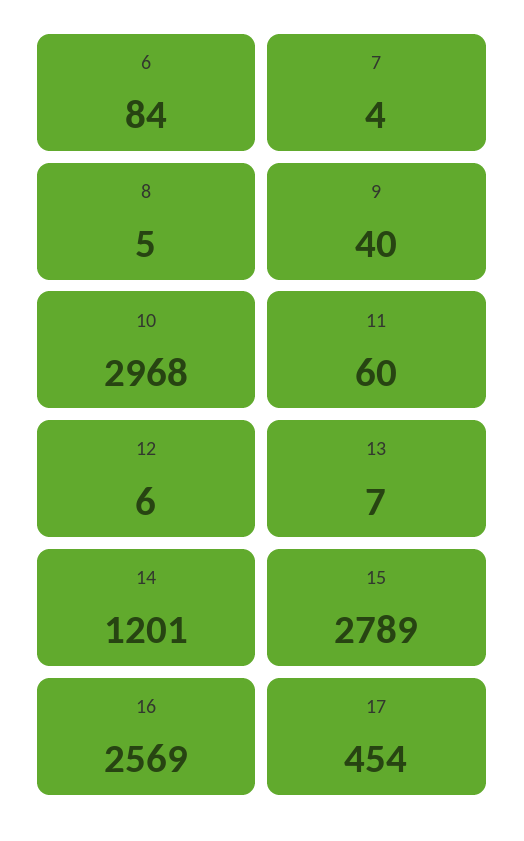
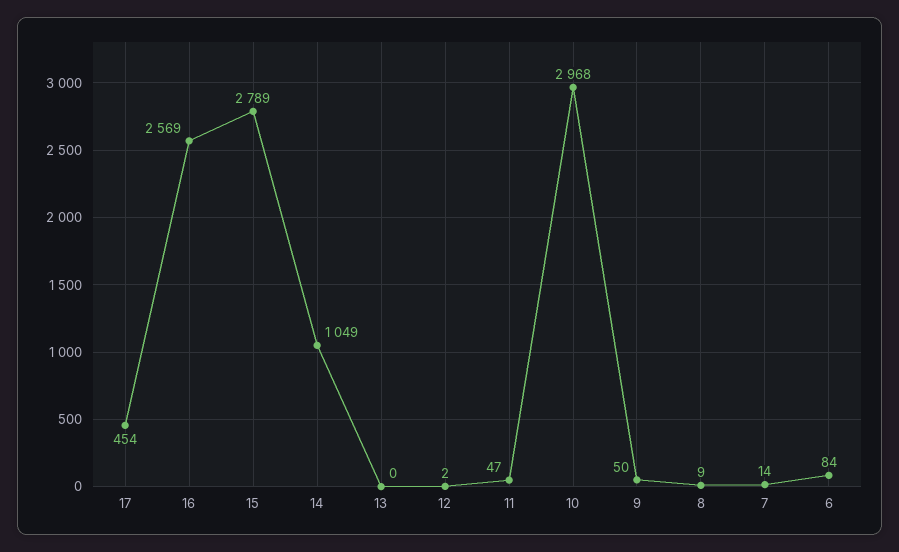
  {
    "6": 84,
-   "7": 4,
+   "7": 14,
-   "8": 5,
+   "8": 9,
-   "9": 40,
+   "9": 50,
    "10": 2968,
-   "11": 60,
+   "11": 47,
-   "12": 6,
+   "12": 2,
-   "13": 7,
+   "13": 0,
-   "14": 1201,
+   "14": 1049,
    "15": 2789,
    "16": 2569,
    "17": 454
  }

